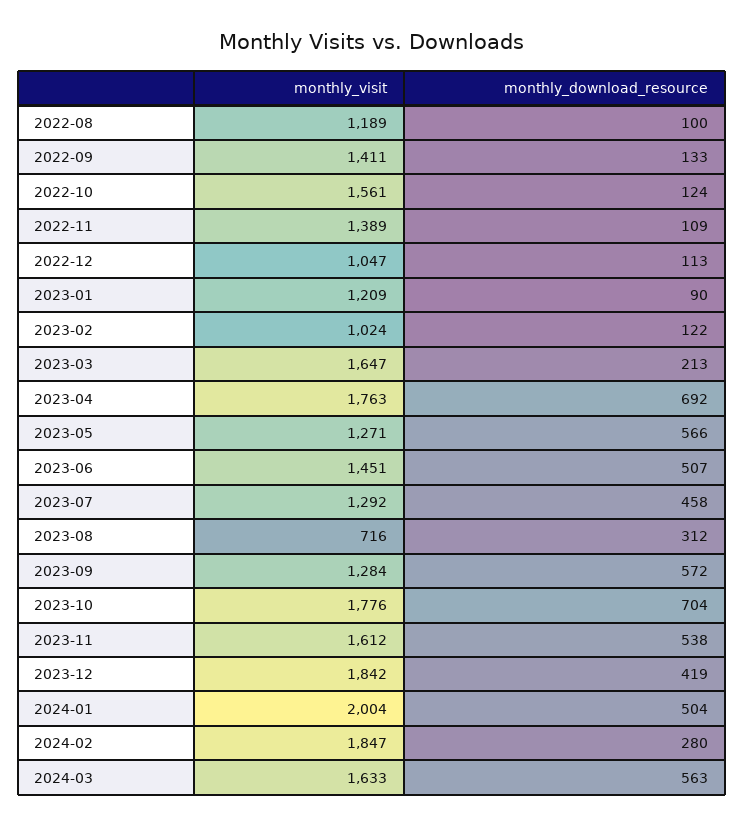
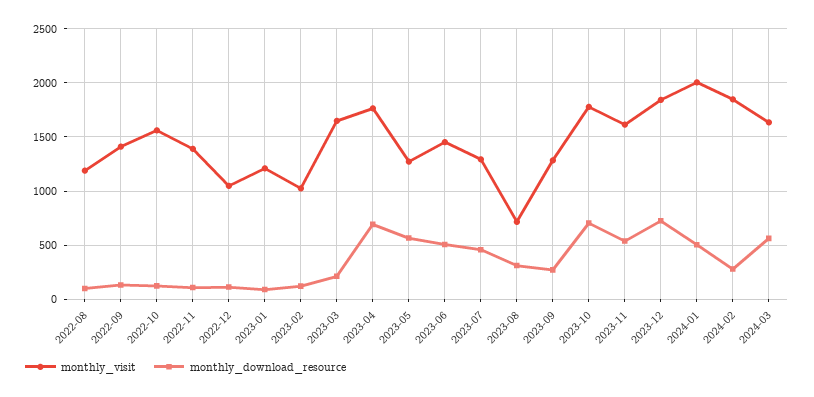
  {
    "monthly_visit": {
      "2022-08": 1189,
      "2022-09": 1411,
      "2022-10": 1561,
      "2022-11": 1389,
      "2022-12": 1047,
      "2023-01": 1209,
      "2023-02": 1024,
      "2023-03": 1647,
      "2023-04": 1763,
      "2023-05": 1271,
      "2023-06": 1451,
      "2023-07": 1292,
      "2023-08": 716,
      "2023-09": 1284,
      "2023-10": 1776,
      "2023-11": 1612,
      "2023-12": 1842,
      "2024-01": 2004,
      "2024-02": 1847,
      "2024-03": 1633
    },
    "monthly_download_resource": {
      "2022-08": 100,
      "2022-09": 133,
      "2022-10": 124,
      "2022-11": 109,
      "2022-12": 113,
      "2023-01": 90,
      "2023-02": 122,
      "2023-03": 213,
      "2023-04": 692,
      "2023-05": 566,
      "2023-06": 507,
      "2023-07": 458,
      "2023-08": 312,
-     "2023-09": 572,
+     "2023-09": 300,
      "2023-10": 704,
      "2023-11": 538,
-     "2023-12": 419,
+     "2023-12": 700,
      "2024-01": 504,
      "2024-02": 280,
      "2024-03": 563
    }
  }

